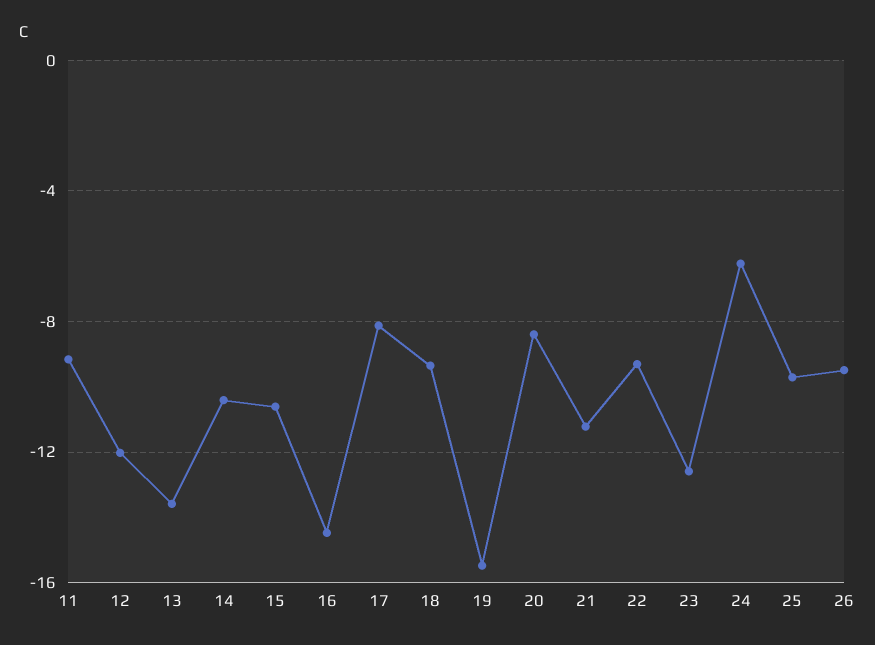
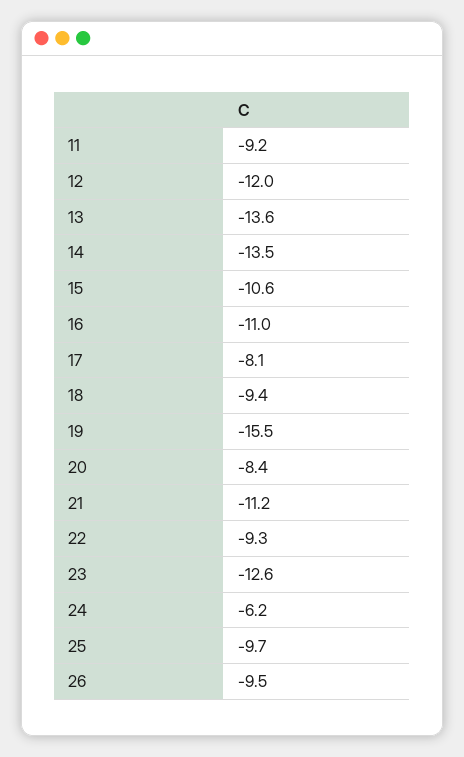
  {
    "11": -9.2,
    "12": -12,
    "13": -13.6,
-   "14": -10.5,
+   "14": -13.5,
    "15": -10.6,
-   "16": -14.5,
+   "16": -11,
    "17": -8.1,
    "18": -9.4,
    "19": -15.5,
    "20": -8.4,
    "21": -11.2,
    "22": -9.3,
    "23": -12.6,
    "24": -6.2,
    "25": -9.7,
    "26": -9.5
  }

